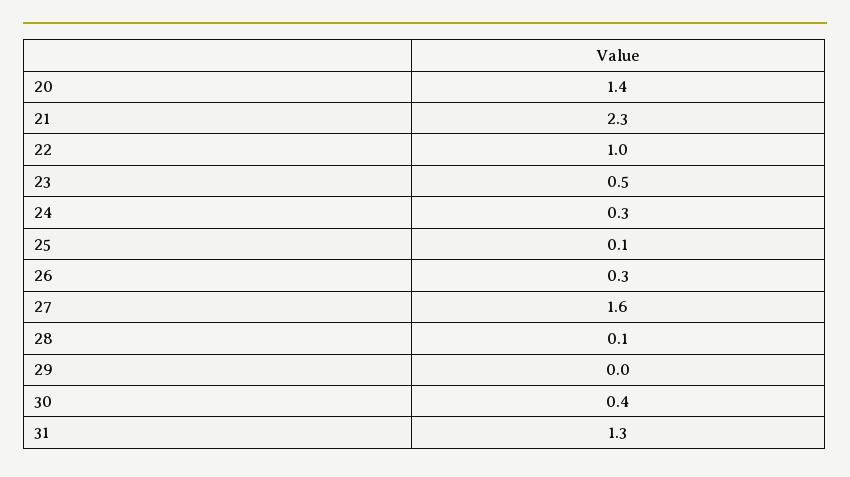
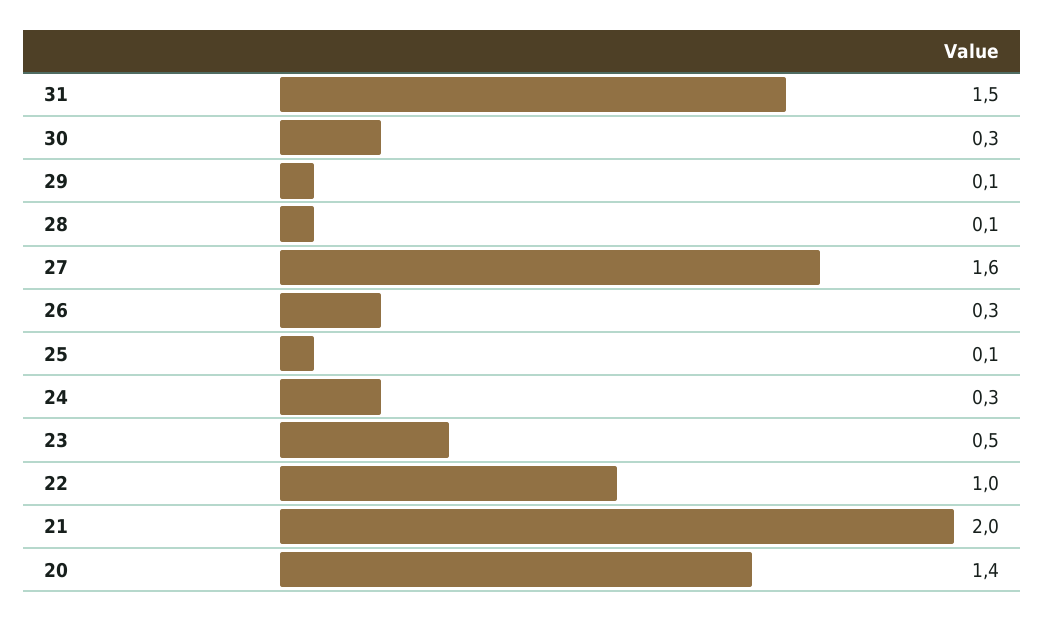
  {
    "20": 1.4,
-   "21": 2.3,
+   "21": 2,
    "22": 1,
    "23": 0.5,
    "24": 0.3,
    "25": 0.1,
    "26": 0.3,
    "27": 1.6,
    "28": 0.1,
-   "29": 0,
+   "29": 0.1,
-   "30": 0.4,
+   "30": 0.3,
-   "31": 1.3
+   "31": 1.5
  }

